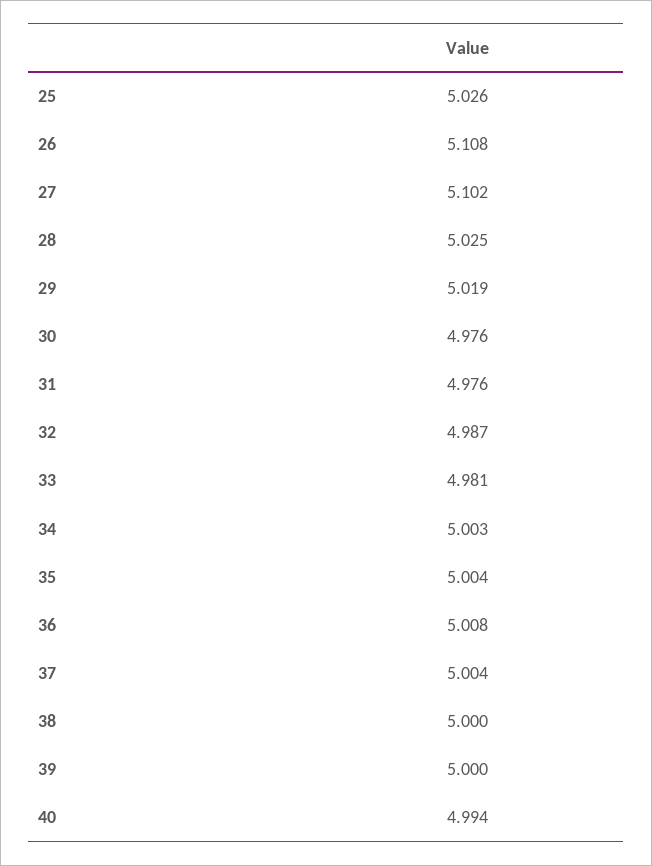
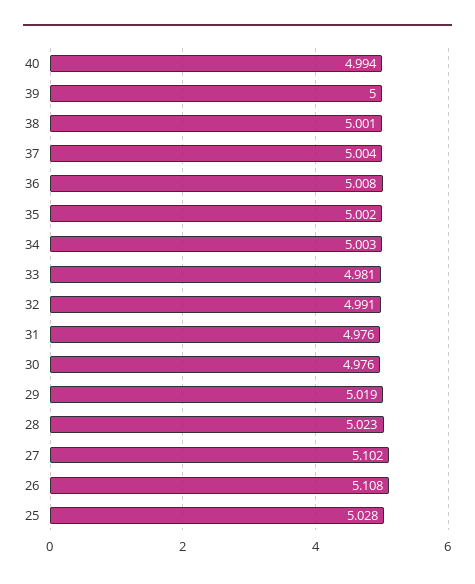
  {
-   "25": 5.026,
+   "25": 5.028,
    "26": 5.108,
    "27": 5.102,
-   "28": 5.025,
+   "28": 5.023,
    "29": 5.019,
    "30": 4.976,
    "31": 4.976,
-   "32": 4.987,
+   "32": 4.991,
    "33": 4.981,
    "34": 5.003,
-   "35": 5.004,
+   "35": 5.002,
    "36": 5.008,
    "37": 5.004,
-   "38": 5,
+   "38": 5.001,
    "39": 5,
    "40": 4.994
  }

